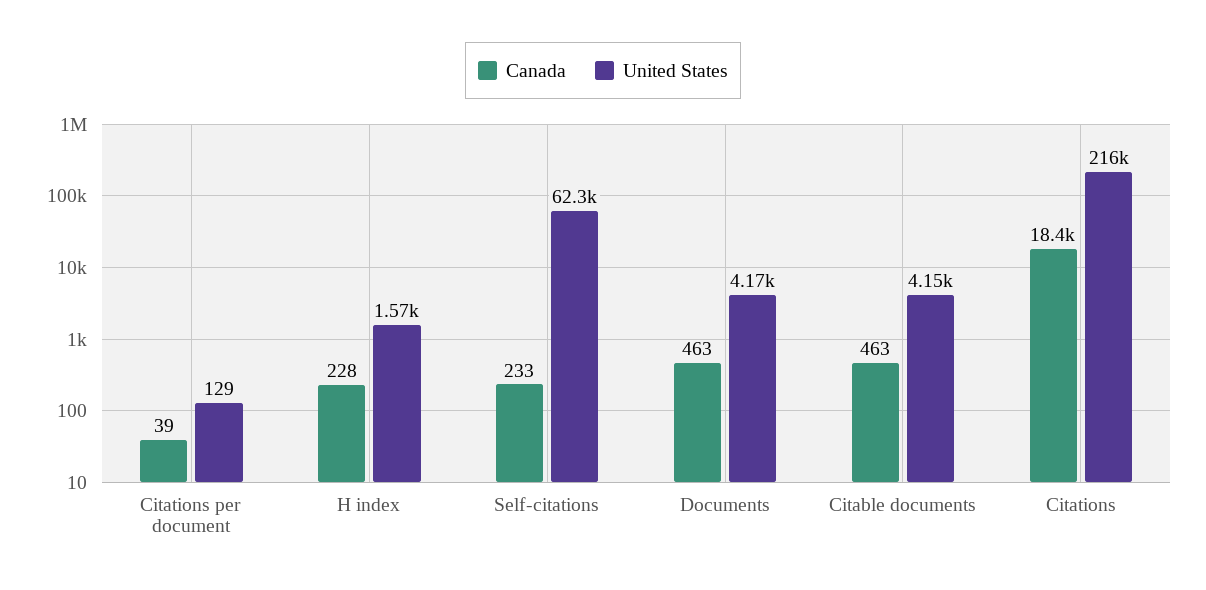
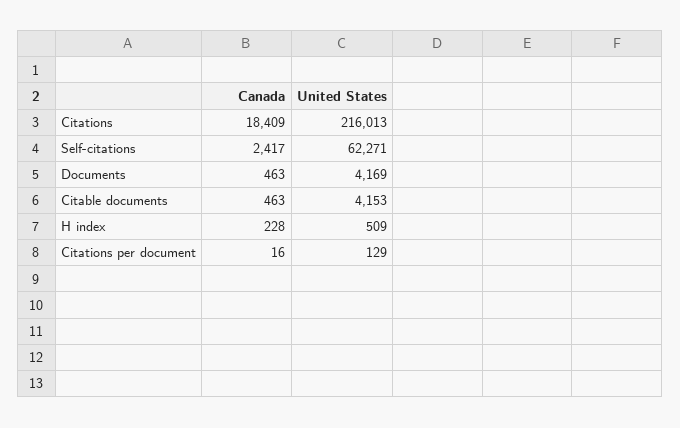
  {
    "Canada": {
-     "Citations per document": 39,
+     "Citations per document": 16,
      "H index": 228,
-     "Self-citations": 233,
+     "Self-citations": 2417,
      "Documents": 463,
      "Citable documents": 463,
      "Citations": 18409
    },
    "United States": {
      "Citations per document": 129,
-     "H index": 1570,
+     "H index": 509,
      "Self-citations": 62271,
      "Documents": 4169,
      "Citable documents": 4153,
      "Citations": 216013
    }
  }

